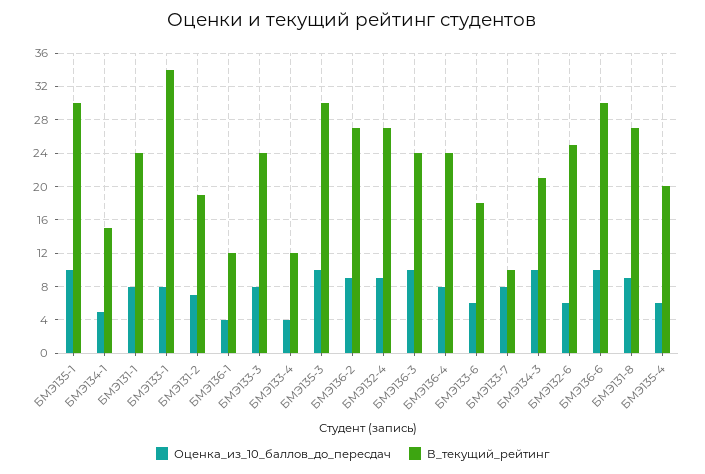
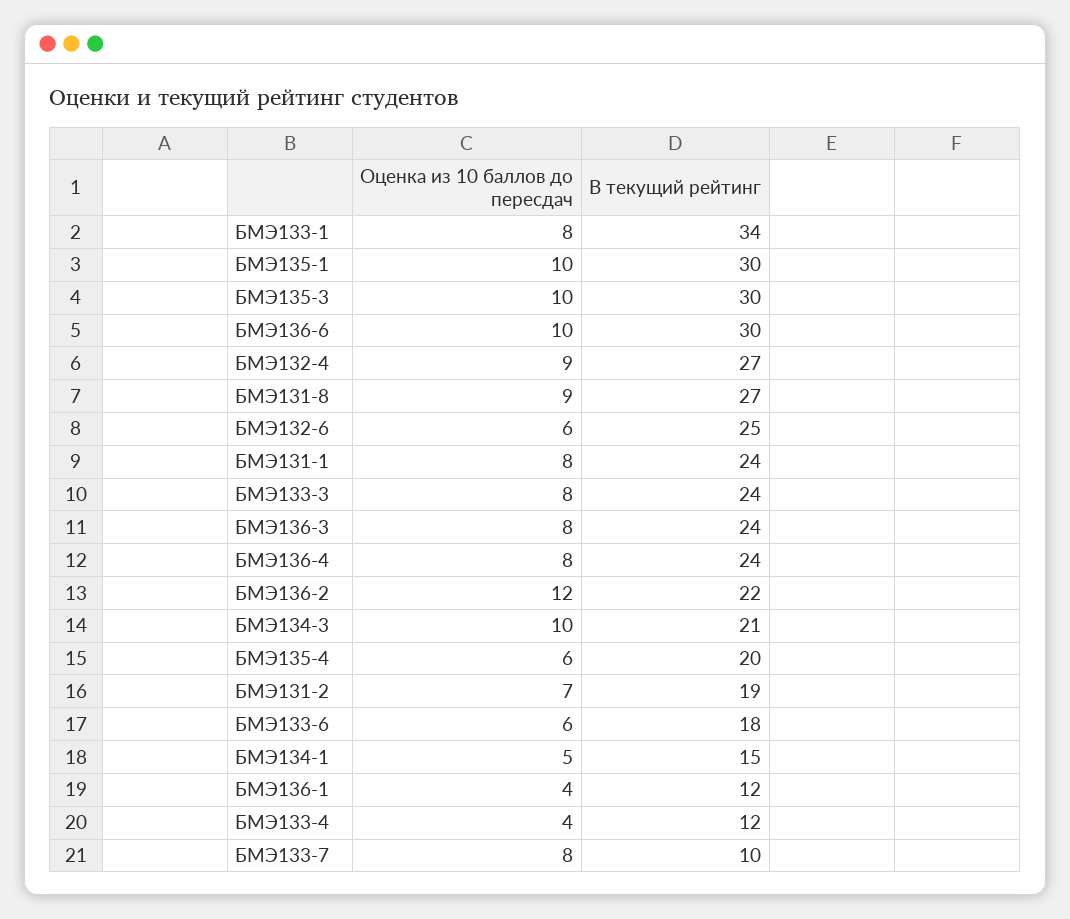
  {
    "Оценка_из_10_баллов_до_пересдач": {
      "БМЭ135-1": 10,
      "БМЭ134-1": 5,
      "БМЭ131-1": 8,
      "БМЭ133-1": 8,
      "БМЭ131-2": 7,
      "БМЭ136-1": 4,
      "БМЭ133-3": 8,
      "БМЭ133-4": 4,
      "БМЭ135-3": 10,
-     "БМЭ136-2": 9,
+     "БМЭ136-2": 12,
      "БМЭ132-4": 9,
-     "БМЭ136-3": 10,
+     "БМЭ136-3": 8,
      "БМЭ136-4": 8,
      "БМЭ133-6": 6,
      "БМЭ133-7": 8,
      "БМЭ134-3": 10,
      "БМЭ132-6": 6,
      "БМЭ136-6": 10,
      "БМЭ131-8": 9,
      "БМЭ135-4": 6
    },
    "В_текущий_рейтинг": {
      "БМЭ135-1": 30,
      "БМЭ134-1": 15,
      "БМЭ131-1": 24,
      "БМЭ133-1": 34,
      "БМЭ131-2": 19,
      "БМЭ136-1": 12,
      "БМЭ133-3": 24,
      "БМЭ133-4": 12,
      "БМЭ135-3": 30,
-     "БМЭ136-2": 27,
+     "БМЭ136-2": 22,
      "БМЭ132-4": 27,
      "БМЭ136-3": 24,
      "БМЭ136-4": 24,
      "БМЭ133-6": 18,
      "БМЭ133-7": 10,
      "БМЭ134-3": 21,
      "БМЭ132-6": 25,
      "БМЭ136-6": 30,
      "БМЭ131-8": 27,
      "БМЭ135-4": 20
    }
  }

